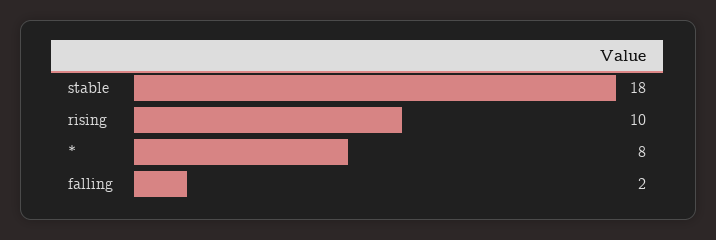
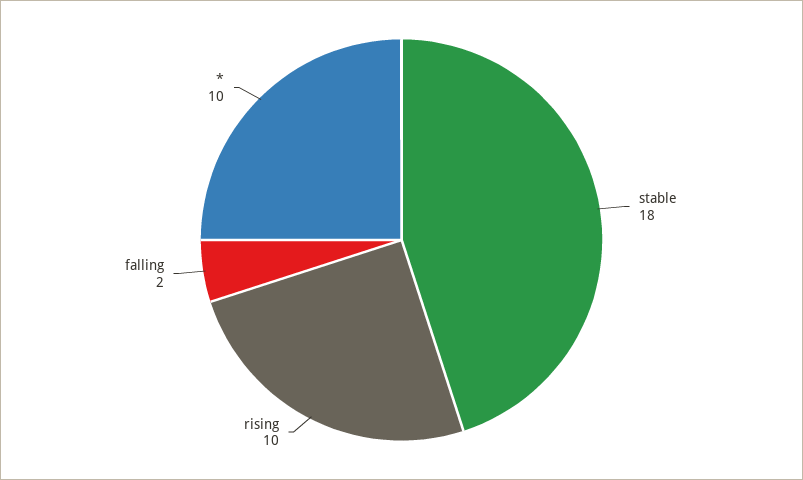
  {
    "stable": 18,
    "rising": 10,
-   "*": 8,
+   "*": 10,
    "falling": 2
  }

